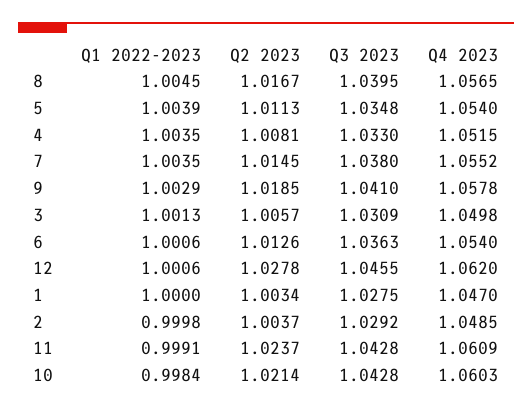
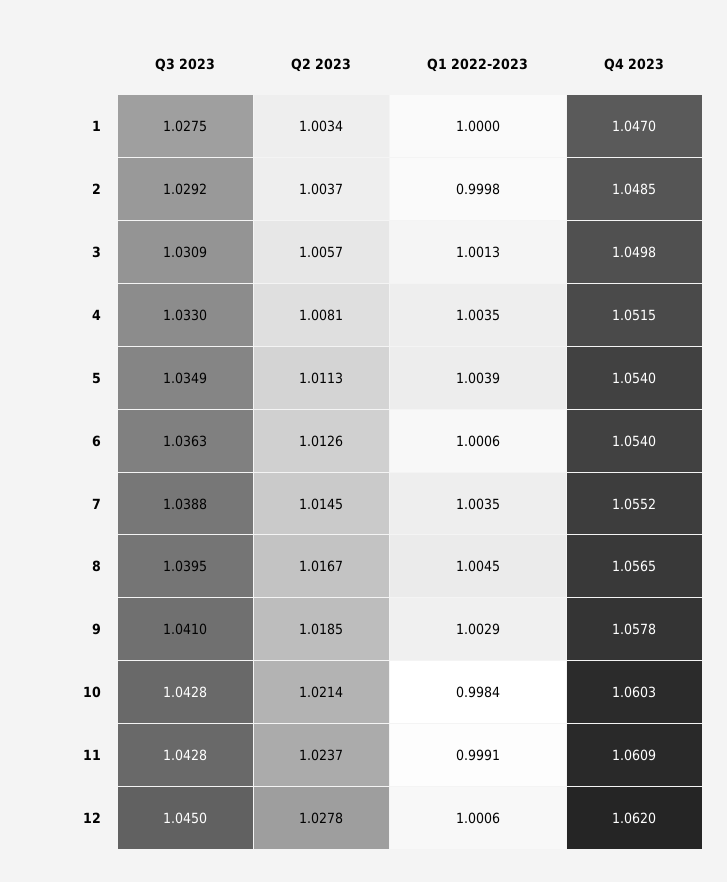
  {
    "Q1 2022-2023": {
      "8": 1.0045,
      "5": 1.0039,
      "4": 1.0035,
      "7": 1.0035,
      "9": 1.0029,
      "3": 1.0013,
      "6": 1.0006,
      "12": 1.0006,
      "1": 1,
      "2": 0.9998,
      "11": 0.9991,
      "10": 0.9984
    },
    "Q2 2023": {
      "8": 1.0167,
      "5": 1.0113,
      "4": 1.0081,
      "7": 1.0145,
      "9": 1.0185,
      "3": 1.0057,
      "6": 1.0126,
      "12": 1.0278,
      "1": 1.0034,
      "2": 1.0037,
      "11": 1.0237,
      "10": 1.0214
    },
    "Q3 2023": {
      "8": 1.0395,
-     "5": 1.0348,
+     "5": 1.0349,
      "4": 1.033,
-     "7": 1.038,
+     "7": 1.0388,
      "9": 1.041,
      "3": 1.0309,
      "6": 1.0363,
-     "12": 1.0455,
+     "12": 1.045,
      "1": 1.0275,
      "2": 1.0292,
      "11": 1.0428,
      "10": 1.0428
    },
    "Q4 2023": {
      "8": 1.0565,
      "5": 1.054,
      "4": 1.0515,
      "7": 1.0552,
      "9": 1.0578,
      "3": 1.0498,
      "6": 1.054,
      "12": 1.062,
      "1": 1.047,
      "2": 1.0485,
      "11": 1.0609,
      "10": 1.0603
    }
  }

